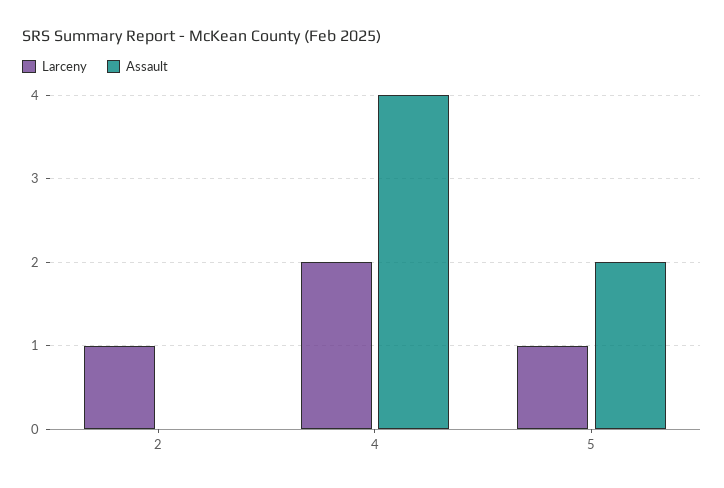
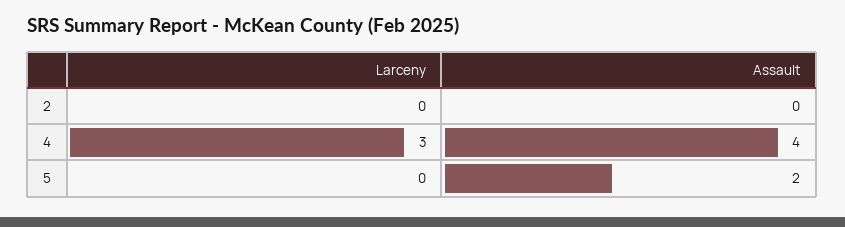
  {
    "Larceny": {
-     "2": 1,
+     "2": 0,
-     "4": 2,
+     "4": 3,
-     "5": 1
+     "5": 0
    },
    "Assault": {
      "2": 0,
      "4": 4,
      "5": 2
    }
  }

